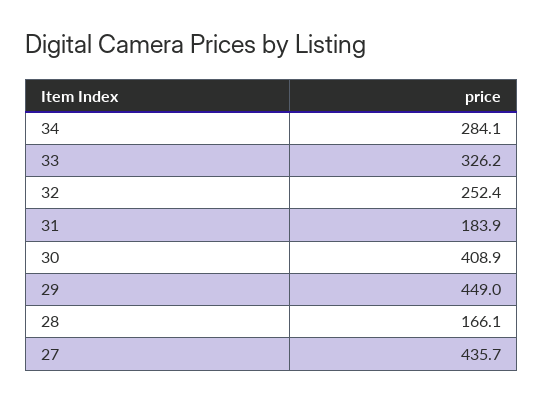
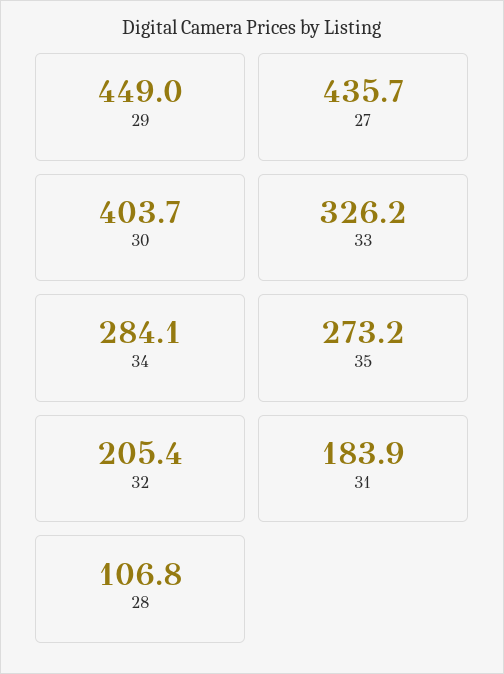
  {
    "34": 284.1,
    "33": 326.2,
-   "32": 252.4,
+   "32": 205.4,
    "31": 183.9,
-   "30": 408.9,
+   "30": 403.7,
    "29": 449,
-   "28": 166.1,
+   "28": 106.8,
-   "27": 435.7
+   "27": 435.7,
+   "35": 273.2
  }

